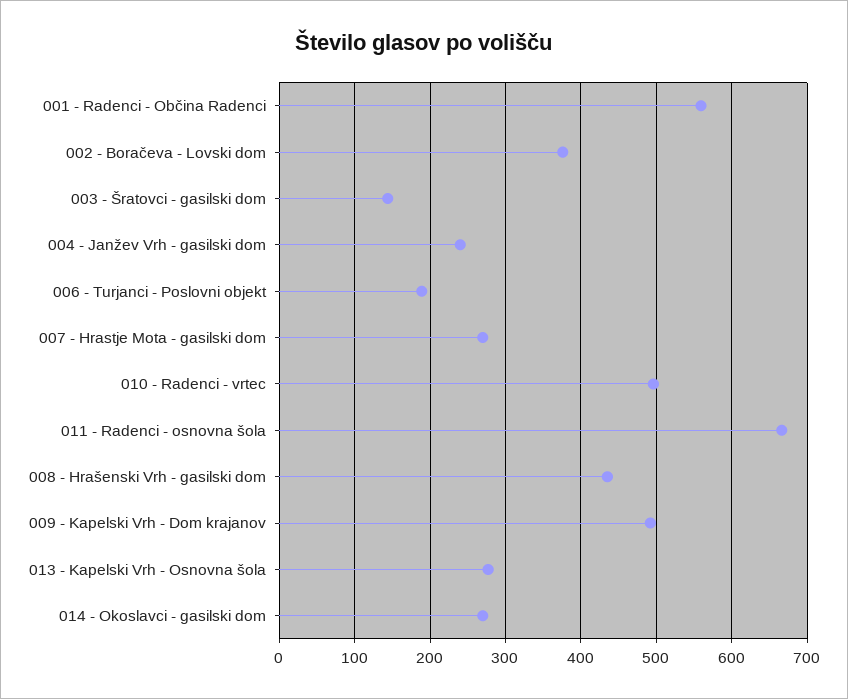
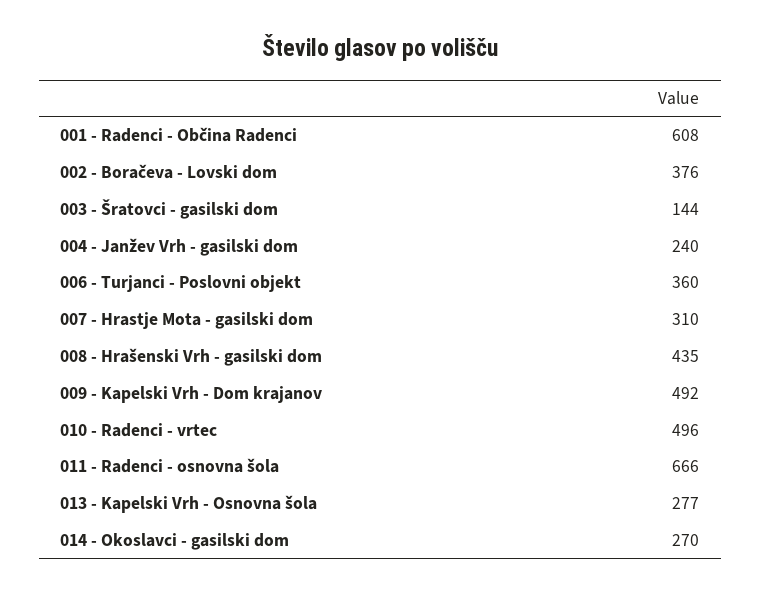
  {
-   "001 - Radenci - Občina Radenci": 560,
+   "001 - Radenci - Občina Radenci": 608,
    "002 - Boračeva - Lovski dom": 376,
    "003 - Šratovci - gasilski dom": 144,
    "004 - Janžev Vrh - gasilski dom": 240,
-   "006 - Turjanci - Poslovni objekt": 190,
+   "006 - Turjanci - Poslovni objekt": 360,
-   "007 - Hrastje Mota - gasilski dom": 270,
+   "007 - Hrastje Mota - gasilski dom": 310,
    "010 - Radenci - vrtec": 496,
    "011 - Radenci - osnovna šola": 666,
    "008 - Hrašenski Vrh - gasilski dom": 435,
    "009 - Kapelski Vrh - Dom krajanov": 492,
    "013 - Kapelski Vrh - Osnovna šola": 277,
    "014 - Okoslavci - gasilski dom": 270
  }

